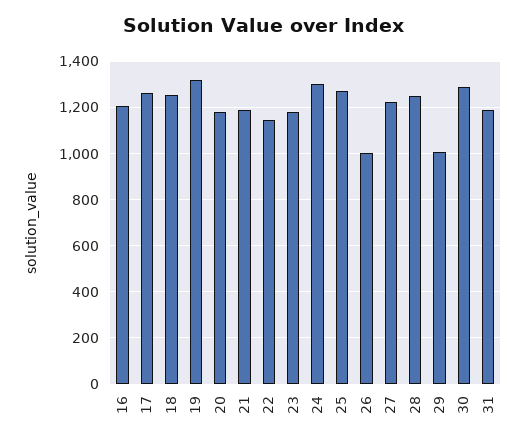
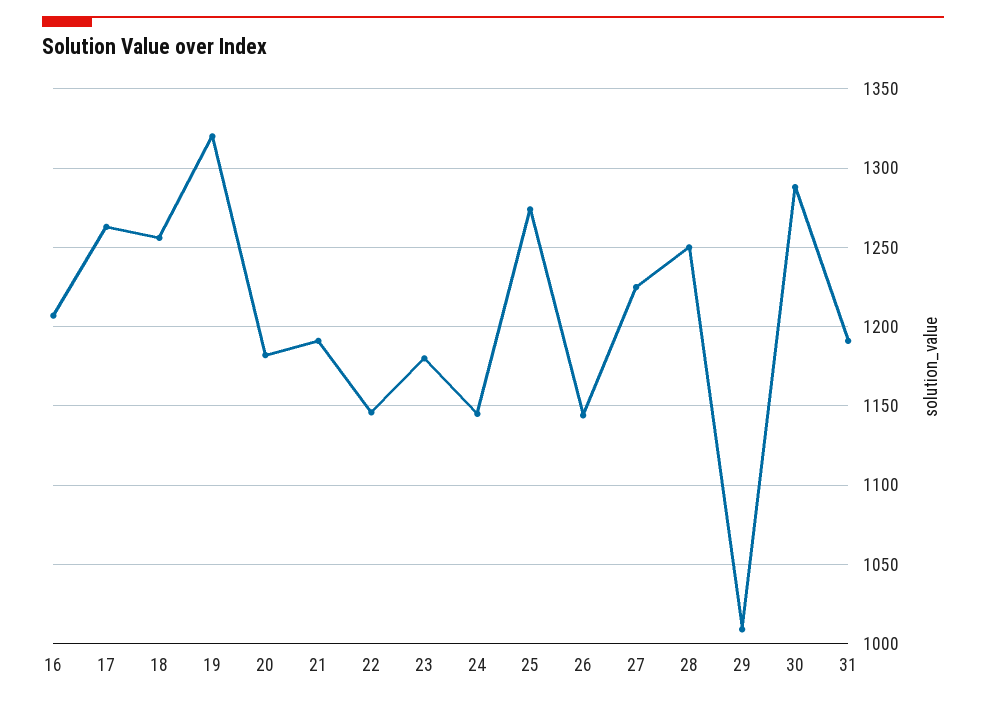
  {
    "16": 1205,
    "17": 1265,
    "18": 1255,
    "19": 1320,
    "20": 1180,
    "21": 1190,
    "22": 1145,
    "23": 1180,
-   "24": 1300,
+   "24": 1145,
    "25": 1275,
-   "26": 1000,
+   "26": 1145,
    "27": 1225,
    "28": 1250,
    "29": 1010,
    "30": 1290,
    "31": 1190
  }

